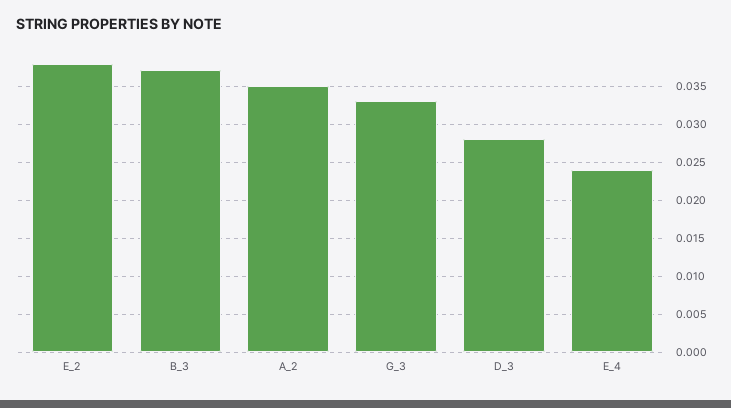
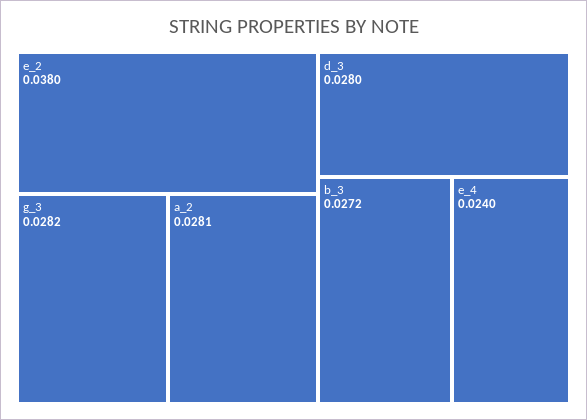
  {
    "E_2": 0.038,
-   "B_3": 0.037,
+   "B_3": 0.0272,
-   "A_2": 0.035,
+   "A_2": 0.0281,
-   "G_3": 0.033,
+   "G_3": 0.0282,
    "D_3": 0.028,
    "E_4": 0.024
  }

